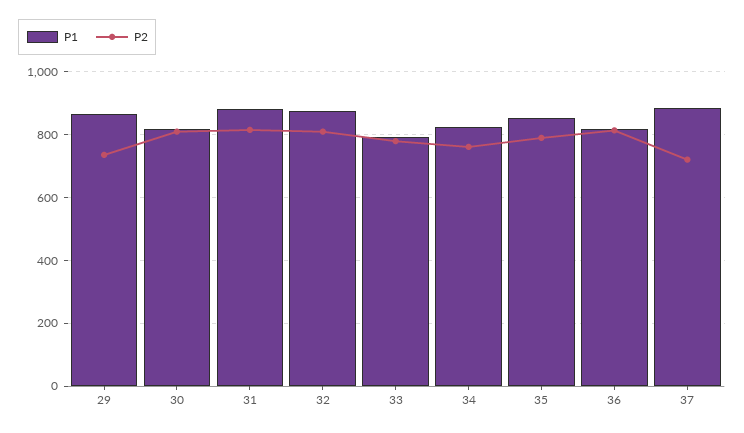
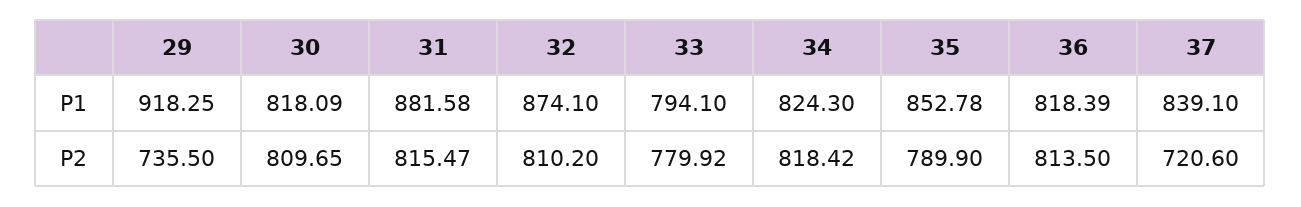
  {
    "P1": {
-     "29": 860,
+     "29": 918.25,
      "30": 818.09,
      "31": 881.58,
      "32": 874.1,
      "33": 794.1,
      "34": 824.3,
      "35": 852.78,
      "36": 818.39,
-     "37": 880
+     "37": 839.1
    },
    "P2": {
      "29": 735.5,
      "30": 809.65,
      "31": 815.47,
      "32": 810.2,
      "33": 779.92,
-     "34": 760,
+     "34": 818.42,
      "35": 789.9,
      "36": 813.5,
      "37": 720.6
    }
  }

